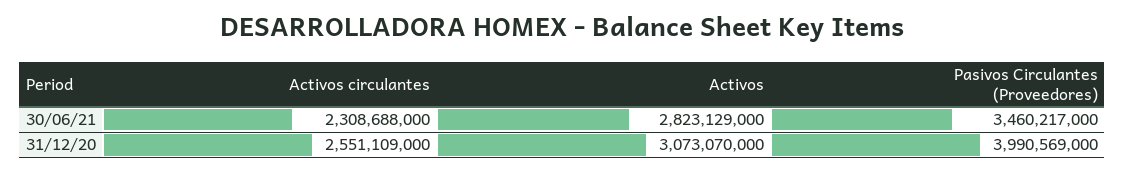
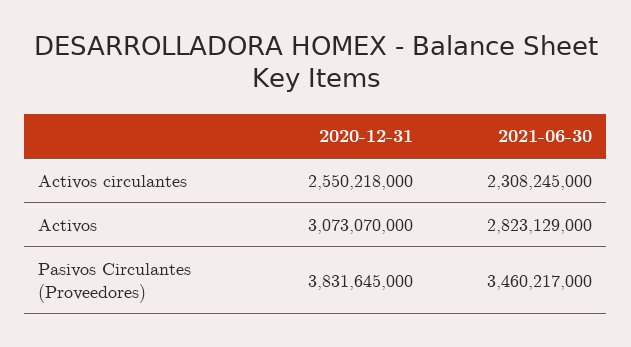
  {
    "Activos circulantes": {
-     "30/06/21": 2308688000,
+     "30/06/21": 2308245000,
-     "31/12/20": 2551109000
+     "31/12/20": 2550218000
    },
    "Activos": {
      "30/06/21": 2823129000,
      "31/12/20": 3073070000
    },
    "Pasivos Circulantes (Proveedores)": {
      "30/06/21": 3460217000,
-     "31/12/20": 3990569000
+     "31/12/20": 3831645000
    }
  }

